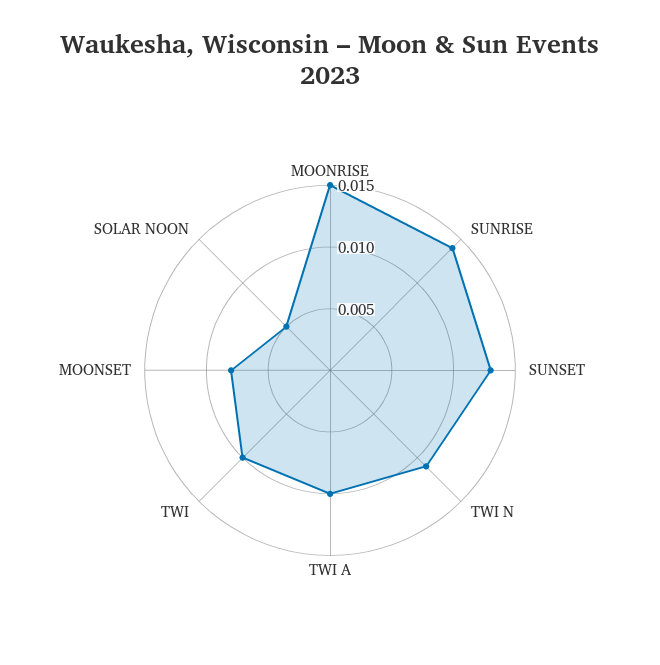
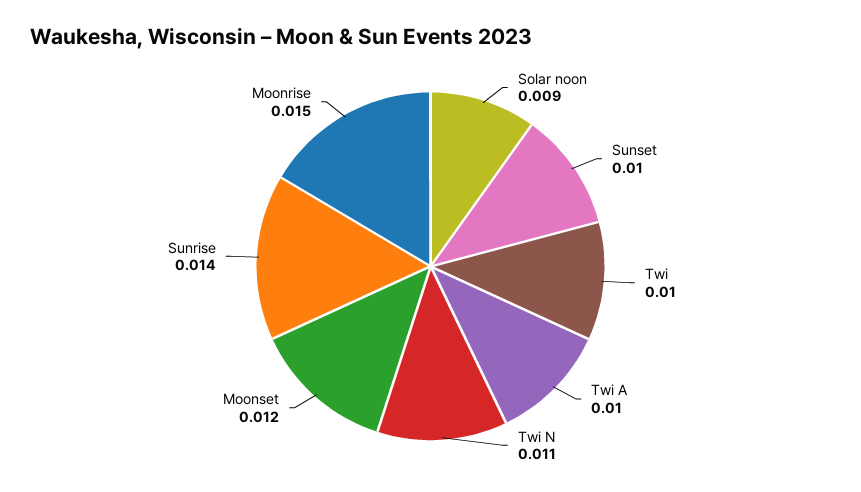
  {
    "MOONRISE": 0.015,
    "SUNRISE": 0.014,
-   "SUNSET": 0.013,
+   "SUNSET": 0.01,
    "TWI N": 0.011,
    "TWI A": 0.01,
    "TWI": 0.01,
-   "MOONSET": 0.008,
+   "MOONSET": 0.012,
-   "SOLAR NOON": 0.005
+   "SOLAR NOON": 0.009
  }

